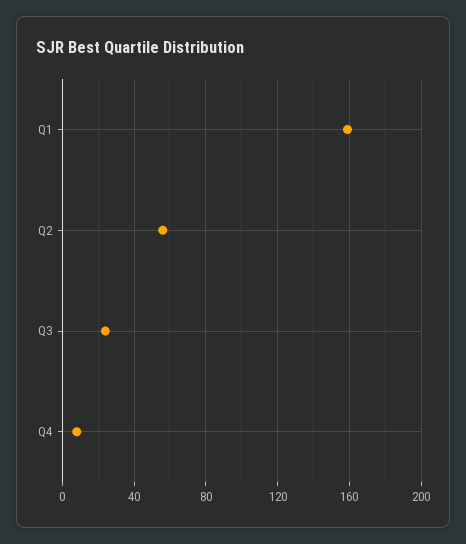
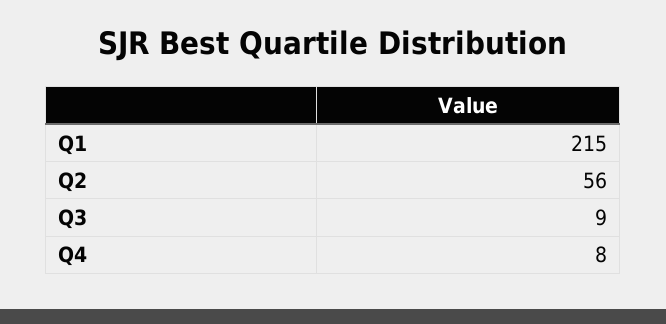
  {
-   "Q1": 160,
+   "Q1": 215,
    "Q2": 56,
-   "Q3": 25,
+   "Q3": 9,
    "Q4": 8
  }

